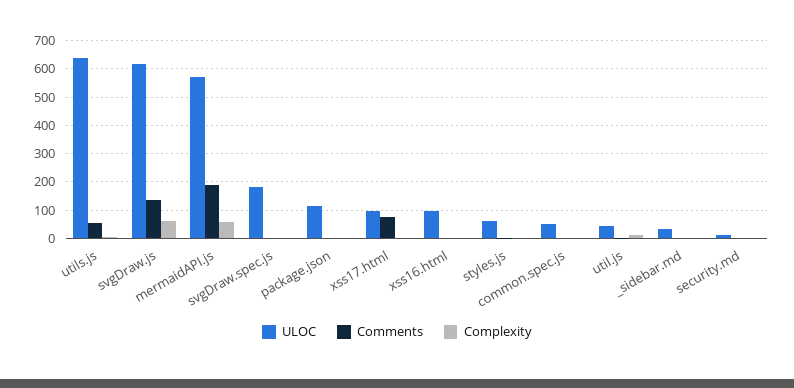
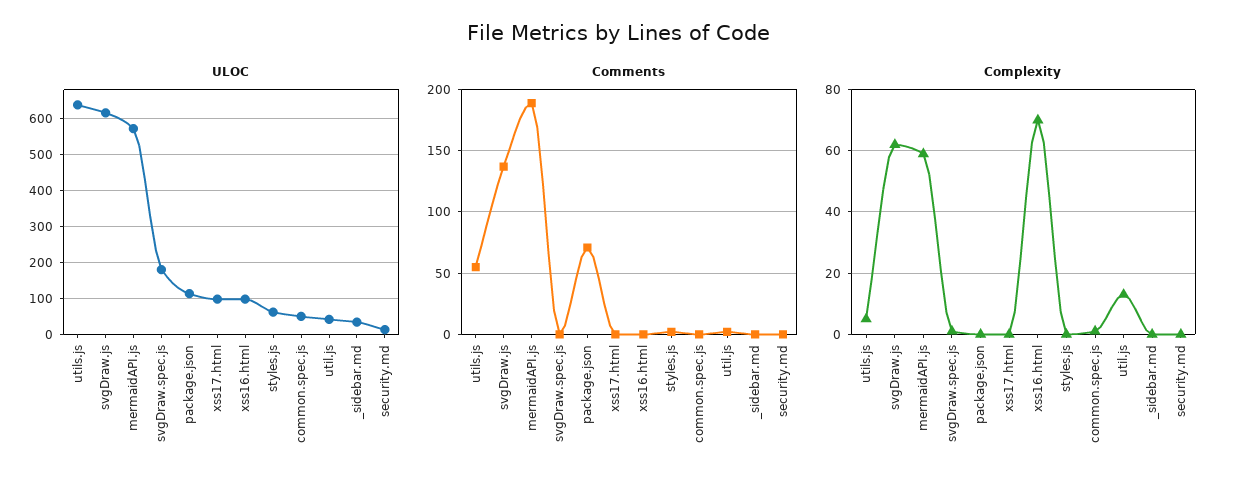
  {
    "ULOC": {
      "utils.js": 640,
      "svgDraw.js": 620,
      "mermaidAPI.js": 580,
      "svgDraw.spec.js": 180,
      "package.json": 120,
      "xss17.html": 100,
      "xss16.html": 100,
      "styles.js": 60,
      "common.spec.js": 60,
      "util.js": 40,
      "_sidebar.md": 40,
      "security.md": 20
    },
    "Comments": {
      "utils.js": 55,
      "svgDraw.js": 135,
      "mermaidAPI.js": 190,
      "svgDraw.spec.js": 0,
-     "package.json": 0,
+     "package.json": 70,
-     "xss17.html": 75,
+     "xss17.html": 0,
      "xss16.html": 0,
      "styles.js": 0,
      "common.spec.js": 0,
      "util.js": 0,
      "_sidebar.md": 0,
      "security.md": 0
    },
    "Complexity": {
      "utils.js": 5,
      "svgDraw.js": 60,
      "mermaidAPI.js": 60,
      "svgDraw.spec.js": 0,
      "package.json": 0,
      "xss17.html": 0,
-     "xss16.html": 0,
+     "xss16.html": 70,
      "styles.js": 0,
      "common.spec.js": 0,
      "util.js": 15,
      "_sidebar.md": 0,
      "security.md": 0
    }
  }

